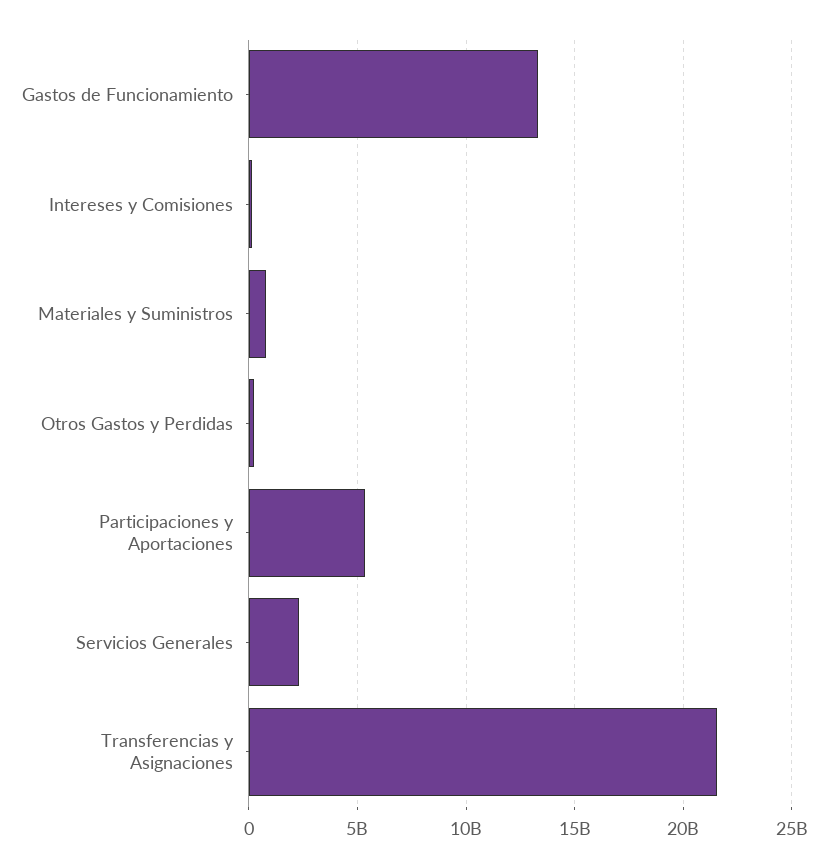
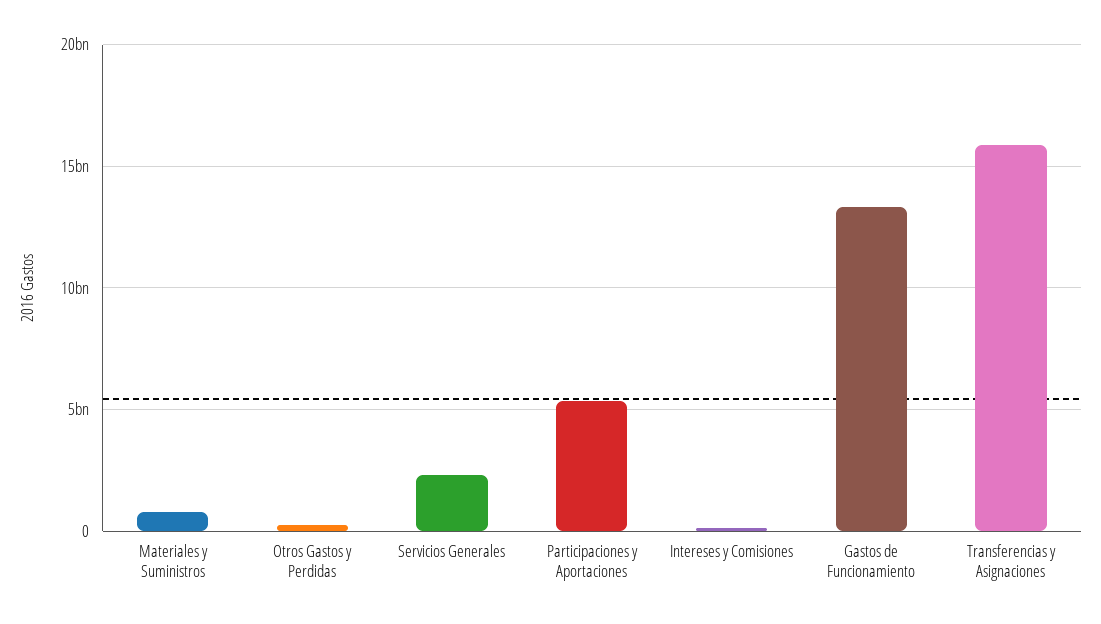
  {
    "Gastos de Funcionamiento": 13500000000,
    "Intereses y Comisiones": 0,
    "Materiales y Suministros": 1000000000,
    "Otros Gastos y Perdidas": 0,
    "Participaciones y Aportaciones": 5500000000,
    "Servicios Generales": 2500000000,
-   "Transferencias y Asignaciones": 21500000000
+   "Transferencias y Asignaciones": 16000000000
  }

